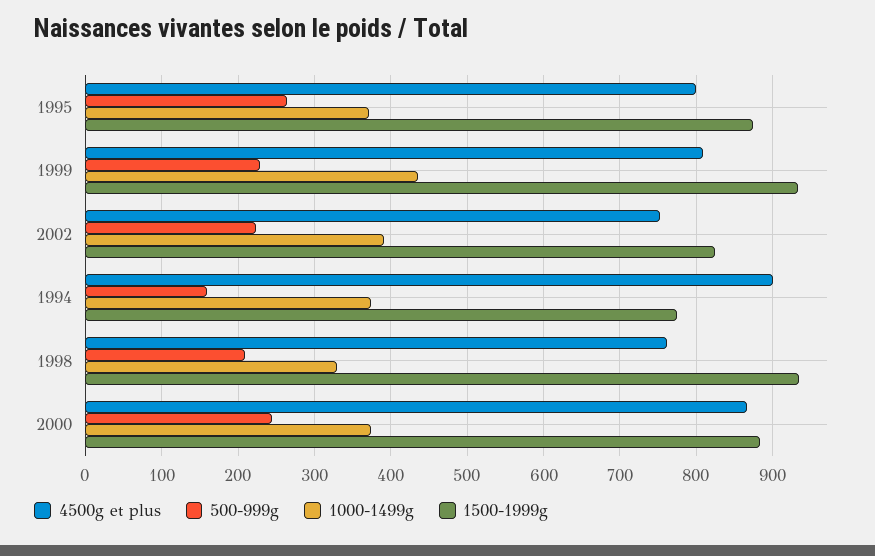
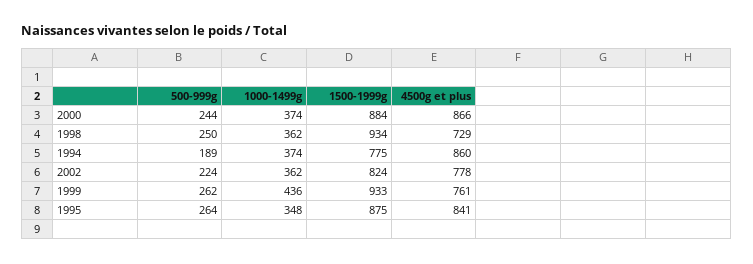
  {
    "4500g et plus": {
-     "1995": 800,
+     "1995": 841,
-     "1999": 810,
+     "1999": 761,
-     "2002": 750,
+     "2002": 778,
-     "1994": 900,
+     "1994": 860,
-     "1998": 760,
+     "1998": 729,
      "2000": 866
    },
    "500-999g": {
      "1995": 264,
-     "1999": 230,
+     "1999": 262,
      "2002": 224,
-     "1994": 160,
+     "1994": 189,
-     "1998": 210,
+     "1998": 250,
      "2000": 244
    },
    "1000-1499g": {
-     "1995": 370,
+     "1995": 348,
      "1999": 436,
-     "2002": 390,
+     "2002": 362,
      "1994": 374,
-     "1998": 330,
+     "1998": 362,
      "2000": 374
    },
    "1500-1999g": {
      "1995": 875,
      "1999": 933,
      "2002": 824,
      "1994": 775,
      "1998": 934,
      "2000": 884
    }
  }

